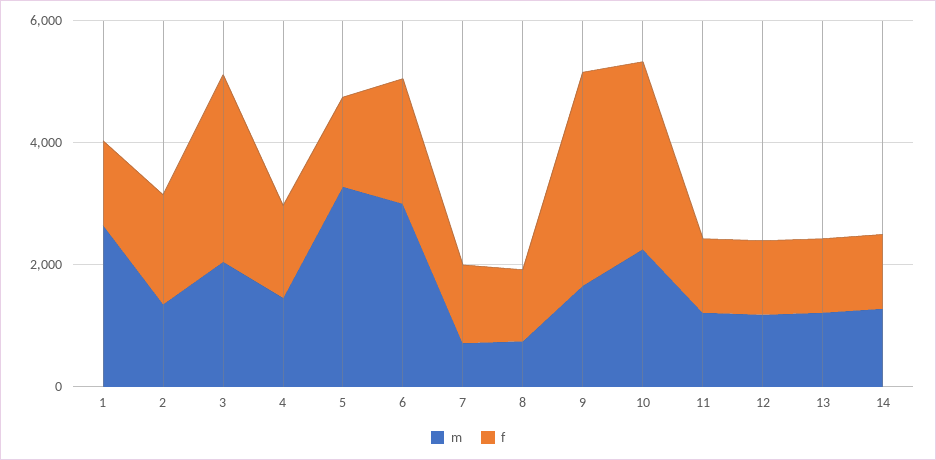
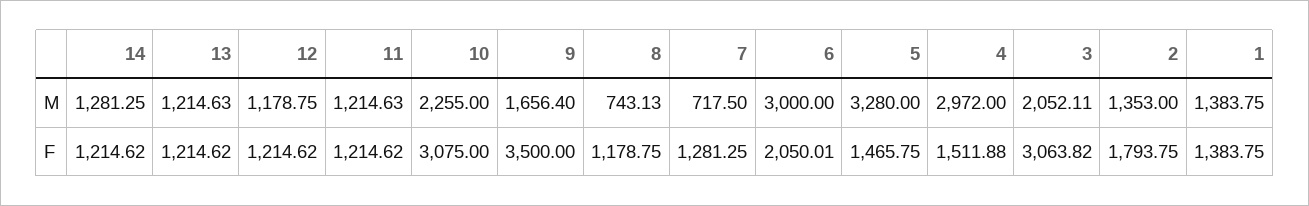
  {
    "m": {
-     "1": 2500,
+     "1": 1383.75,
      "2": 1353,
      "3": 2052.11,
-     "4": 1500,
+     "4": 2972,
      "5": 3280,
      "6": 3000,
      "7": 717.5,
      "8": 743.13,
      "9": 1656.4,
      "10": 2255,
      "11": 1214.63,
      "12": 1178.75,
      "13": 1214.63,
      "14": 1281.25
    },
    "f": {
      "1": 1383.75,
      "2": 1793.75,
      "3": 3063.82,
      "4": 1511.88,
      "5": 1465.75,
      "6": 2050.01,
      "7": 1281.25,
      "8": 1178.75,
      "9": 3500,
      "10": 3075,
      "11": 1214.62,
      "12": 1214.62,
      "13": 1214.62,
      "14": 1214.62
    }
  }

